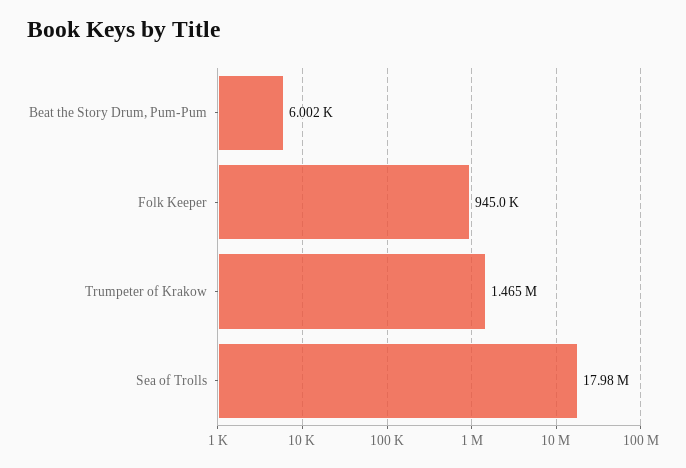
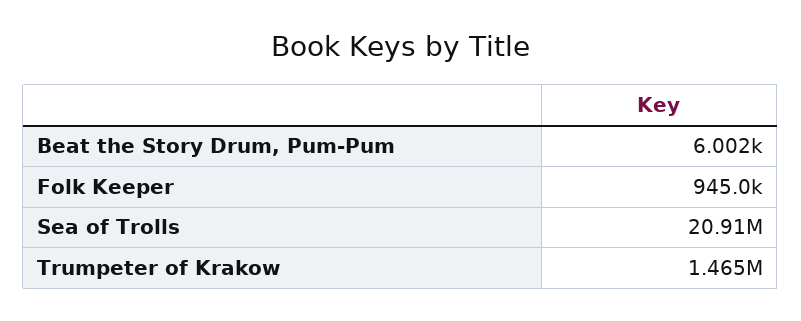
  {
    "Beat the Story Drum, Pum-Pum": 6002,
    "Folk Keeper": 945000,
    "Trumpeter of Krakow": 1465000,
-   "Sea of Trolls": 17980000
+   "Sea of Trolls": 20910000
  }

